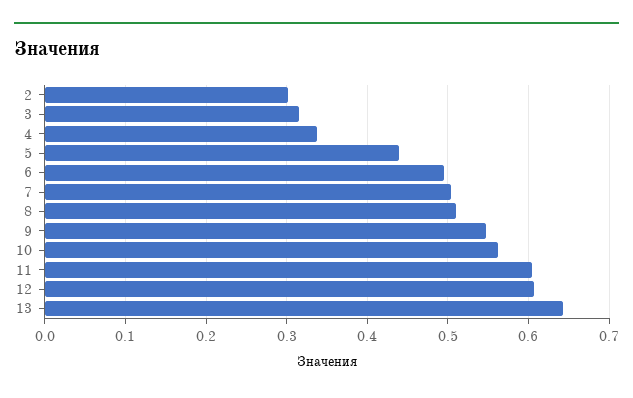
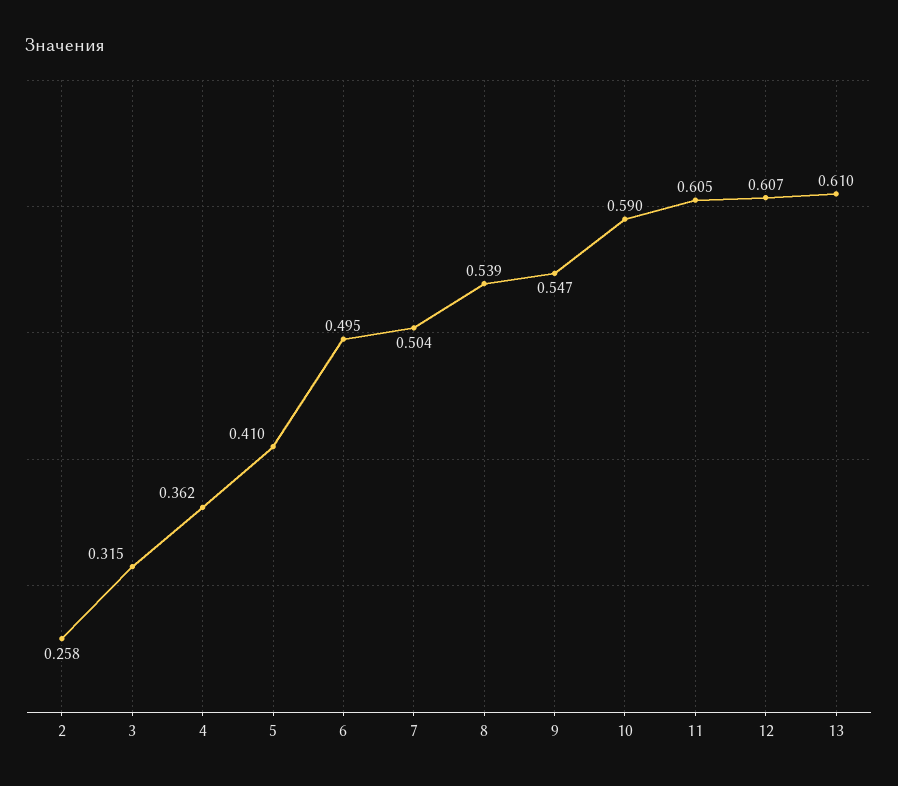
  {
-   "2": 0.3,
+   "2": 0.258,
    "3": 0.315,
-   "4": 0.34,
+   "4": 0.362,
-   "5": 0.44,
+   "5": 0.41,
    "6": 0.495,
    "7": 0.504,
-   "8": 0.51,
+   "8": 0.539,
    "9": 0.547,
-   "10": 0.56,
+   "10": 0.59,
    "11": 0.605,
    "12": 0.607,
-   "13": 0.64
+   "13": 0.61
  }

